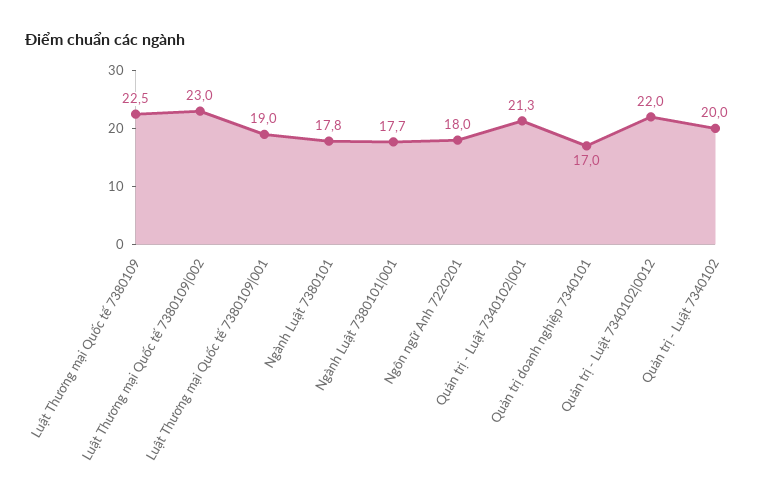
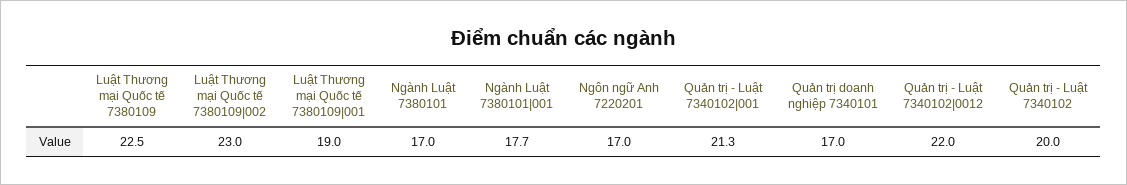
  {
    "Luật Thương mại Quốc tế 7380109": 22.5,
    "Luật Thương mại Quốc tế 7380109|002": 23,
    "Luật Thương mại Quốc tế 7380109|001": 19,
-   "Ngành Luật 7380101": 17.8,
+   "Ngành Luật 7380101": 17,
    "Ngành Luật 7380101|001": 17.7,
-   "Ngôn ngữ Anh 7220201": 18,
+   "Ngôn ngữ Anh 7220201": 17,
    "Quản trị - Luật 7340102|001": 21.3,
    "Quản trị doanh nghiệp 7340101": 17,
    "Quản trị - Luật 7340102|0012": 22,
    "Quản trị - Luật 7340102": 20
  }

